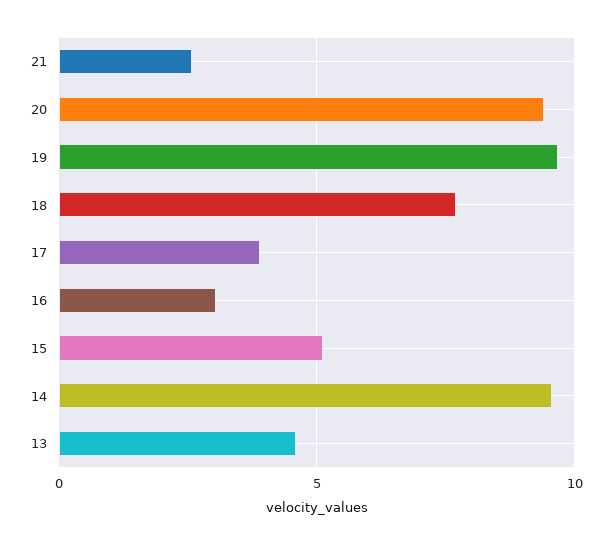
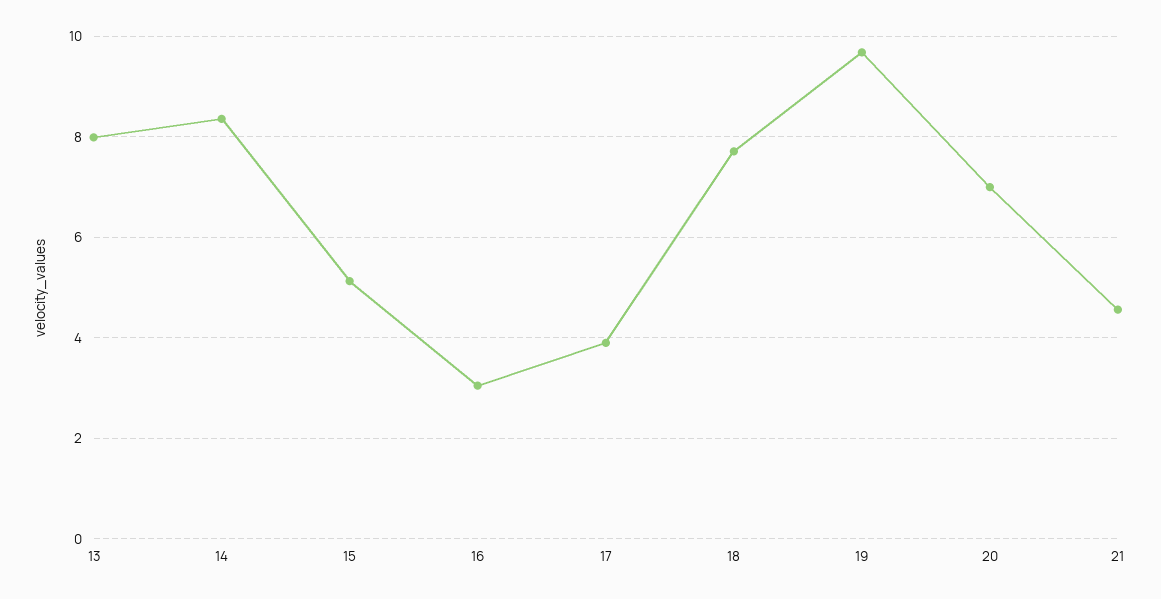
  {
-   "21": 2.5,
+   "21": 4.6,
-   "20": 9.5,
+   "20": 7,
    "19": 9.6,
    "18": 7.8,
    "17": 4,
    "16": 3,
    "15": 5.2,
-   "14": 9.5,
+   "14": 8.4,
-   "13": 4.5
+   "13": 8
  }

